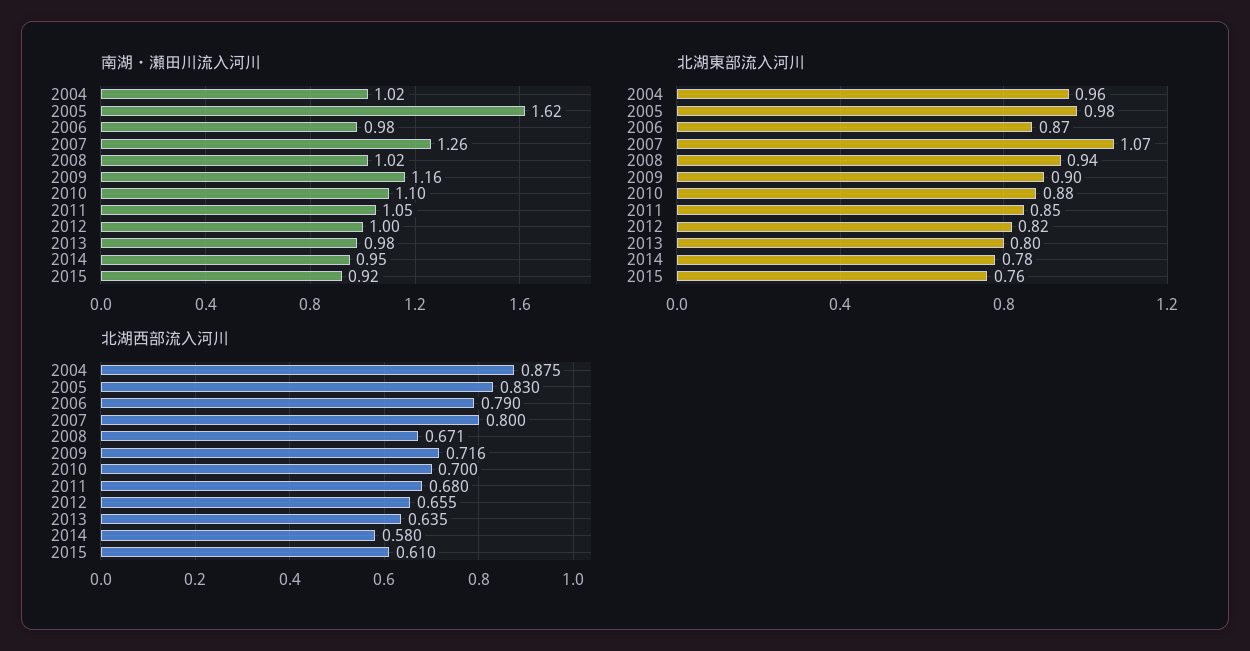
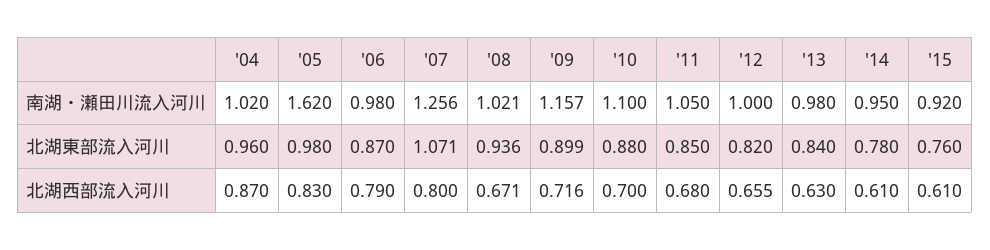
  {
    "南湖・瀬田川流入河川": {
      "2004": 1.02,
      "2005": 1.62,
      "2006": 0.98,
      "2007": 1.256,
      "2008": 1.021,
      "2009": 1.157,
      "2010": 1.1,
      "2011": 1.05,
      "2012": 1,
      "2013": 0.98,
      "2014": 0.95,
      "2015": 0.92
    },
    "北湖東部流入河川": {
      "2004": 0.96,
      "2005": 0.98,
      "2006": 0.87,
      "2007": 1.071,
      "2008": 0.936,
      "2009": 0.899,
      "2010": 0.88,
      "2011": 0.85,
      "2012": 0.82,
-     "2013": 0.8,
+     "2013": 0.84,
      "2014": 0.78,
      "2015": 0.76
    },
    "北湖西部流入河川": {
-     "2004": 0.875,
+     "2004": 0.87,
      "2005": 0.83,
      "2006": 0.79,
      "2007": 0.8,
      "2008": 0.671,
      "2009": 0.716,
      "2010": 0.7,
      "2011": 0.68,
      "2012": 0.655,
-     "2013": 0.635,
+     "2013": 0.63,
-     "2014": 0.58,
+     "2014": 0.61,
      "2015": 0.61
    }
  }

